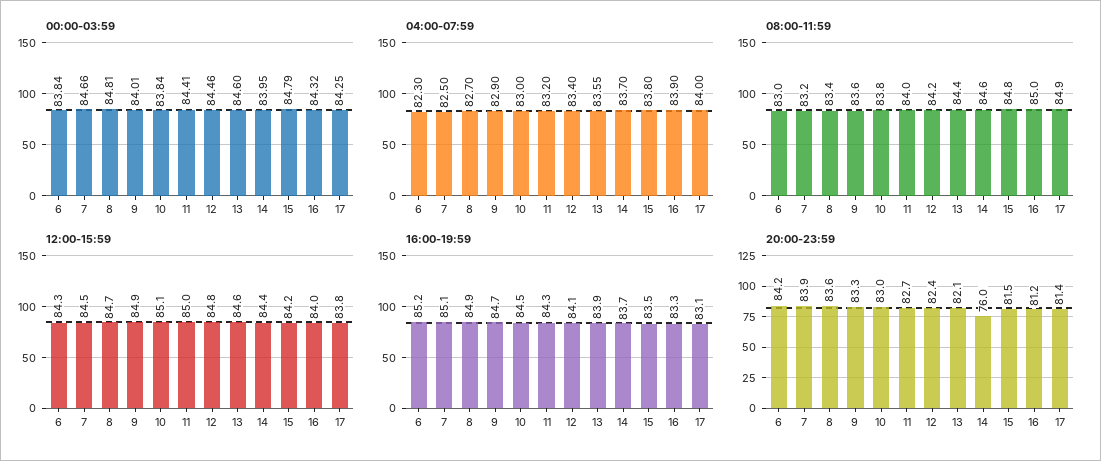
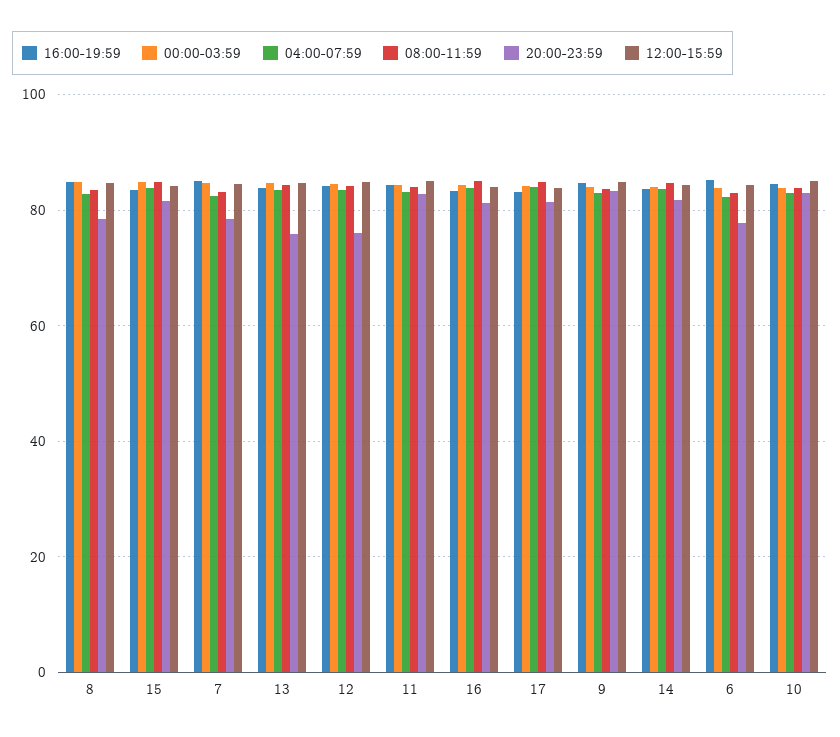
  {
    "00:00-03:59": {
      "6": 83.84,
      "7": 84.66,
      "8": 84.81,
      "9": 84.01,
      "10": 83.84,
      "11": 84.41,
      "12": 84.46,
      "13": 84.6,
      "14": 83.95,
      "15": 84.79,
      "16": 84.32,
      "17": 84.25
    },
    "04:00-07:59": {
      "6": 82.3,
      "7": 82.5,
      "8": 82.7,
      "9": 82.9,
      "10": 83,
      "11": 83.2,
      "12": 83.4,
      "13": 83.55,
      "14": 83.7,
      "15": 83.8,
      "16": 83.9,
      "17": 84
    },
    "08:00-11:59": {
      "6": 83,
      "7": 83.2,
      "8": 83.4,
      "9": 83.6,
      "10": 83.8,
      "11": 84,
      "12": 84.2,
      "13": 84.4,
      "14": 84.6,
      "15": 84.8,
      "16": 85,
      "17": 84.9
    },
    "12:00-15:59": {
      "6": 84.3,
      "7": 84.5,
      "8": 84.7,
      "9": 84.9,
      "10": 85.1,
      "11": 85,
      "12": 84.8,
      "13": 84.6,
      "14": 84.4,
      "15": 84.2,
      "16": 84,
      "17": 83.8
    },
    "16:00-19:59": {
      "6": 85.2,
      "7": 85.1,
      "8": 84.9,
      "9": 84.7,
      "10": 84.5,
      "11": 84.3,
      "12": 84.1,
      "13": 83.9,
      "14": 83.7,
      "15": 83.5,
      "16": 83.3,
      "17": 83.1
    },
    "20:00-23:59": {
-     "6": 84.2,
+     "6": 78,
-     "7": 83.9,
+     "7": 78,
-     "8": 83.6,
+     "8": 78,
      "9": 83.3,
      "10": 83,
      "11": 82.7,
-     "12": 82.4,
+     "12": 76,
-     "13": 82.1,
+     "13": 76,
-     "14": 76,
+     "14": 82,
      "15": 81.5,
      "16": 81.2,
      "17": 81.4
    }
  }

